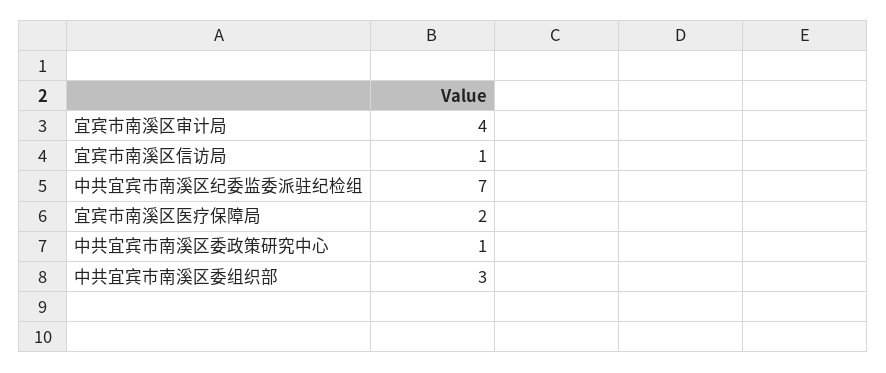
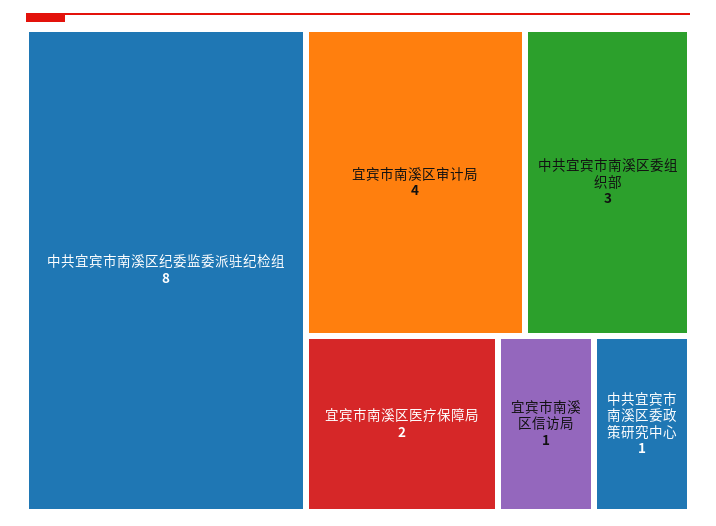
  {
    "宜宾市南溪区审计局": 4,
    "宜宾市南溪区信访局": 1,
-   "中共宜宾市南溪区纪委监委派驻纪检组": 7,
+   "中共宜宾市南溪区纪委监委派驻纪检组": 8,
    "宜宾市南溪区医疗保障局": 2,
    "中共宜宾市南溪区委政策研究中心": 1,
    "中共宜宾市南溪区委组织部": 3
  }

